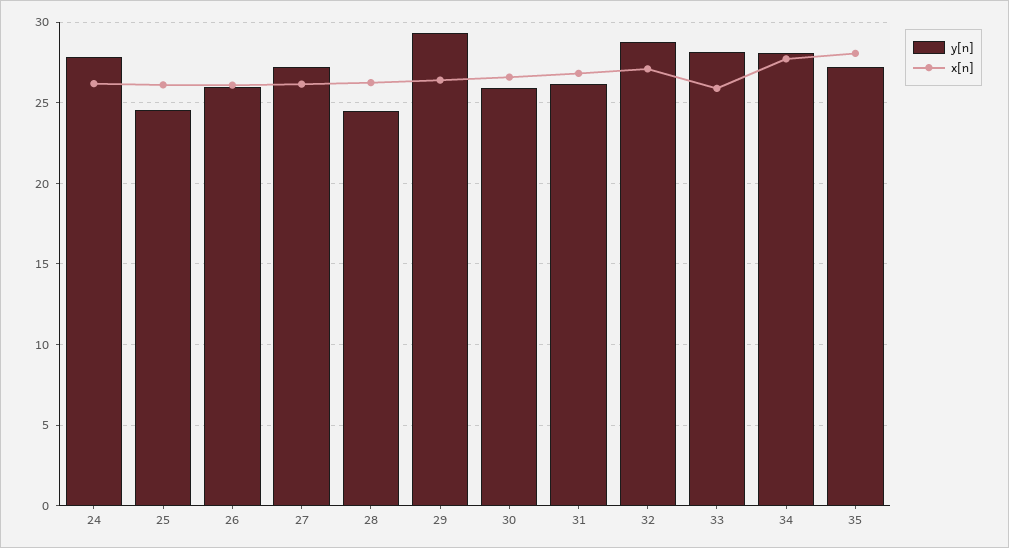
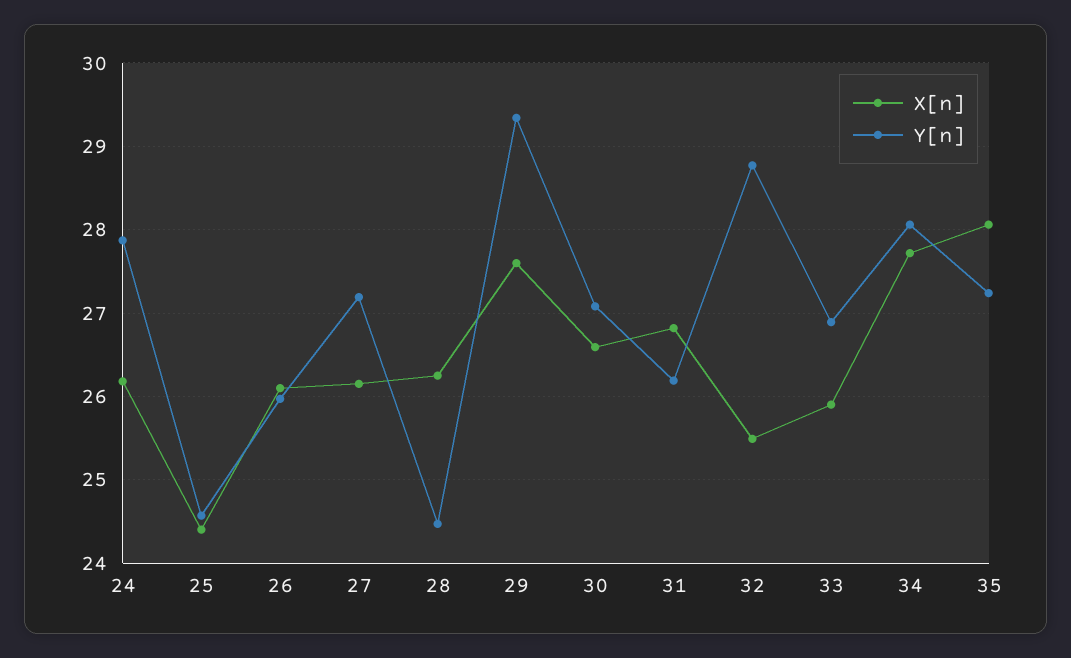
  {
    "y[n]": {
      "24": 27.9,
      "25": 24.6,
      "26": 26,
      "27": 27.2,
      "28": 24.5,
      "29": 29.3,
-     "30": 26,
+     "30": 27.1,
      "31": 26.2,
      "32": 28.8,
-     "33": 28,
+     "33": 26.9,
      "34": 28.1,
      "35": 27.2
    },
    "x[n]": {
      "24": 26.2,
-     "25": 26,
+     "25": 24.4,
      "26": 26.1,
      "27": 26.2,
      "28": 26.3,
-     "29": 26.5,
+     "29": 27.6,
      "30": 26.6,
      "31": 26.8,
-     "32": 27,
+     "32": 25.5,
      "33": 25.9,
      "34": 27.7,
      "35": 28.1
    }
  }

